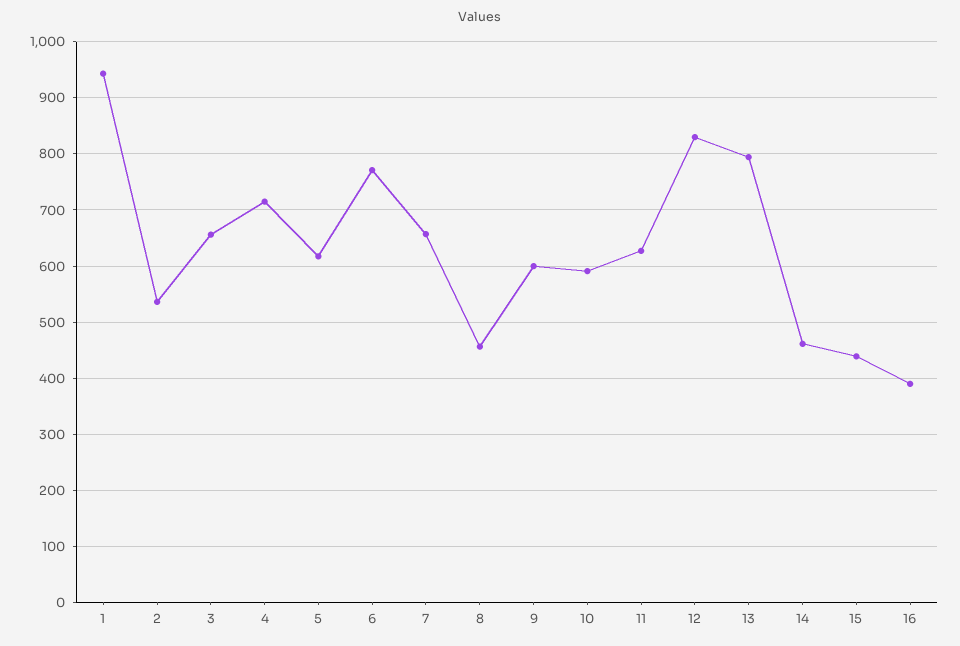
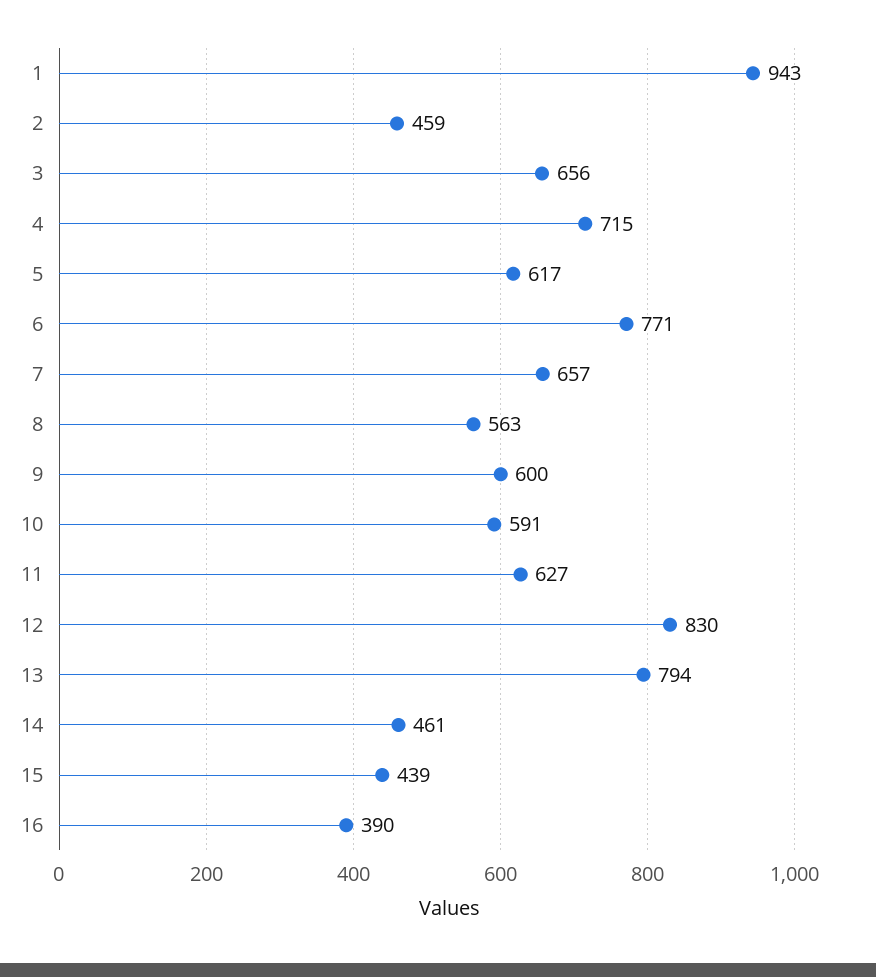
  {
    "1": 943,
-   "2": 540,
+   "2": 459,
    "3": 656,
    "4": 715,
    "5": 617,
    "6": 771,
    "7": 657,
-   "8": 460,
+   "8": 563,
    "9": 600,
    "10": 591,
    "11": 627,
    "12": 830,
    "13": 794,
    "14": 461,
    "15": 439,
    "16": 390
  }

